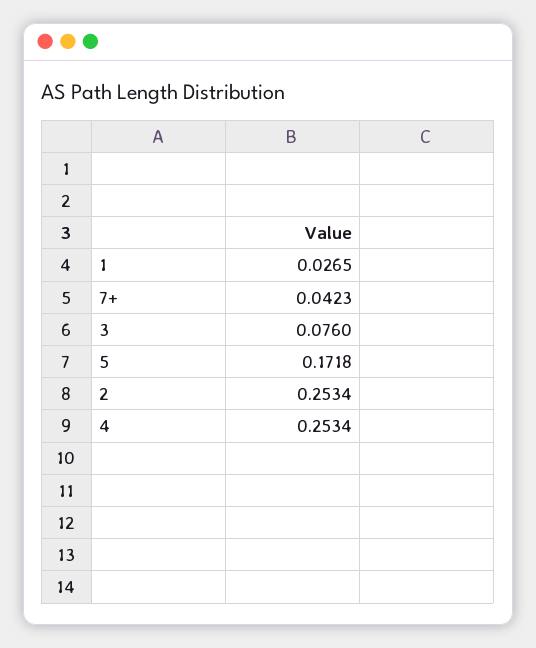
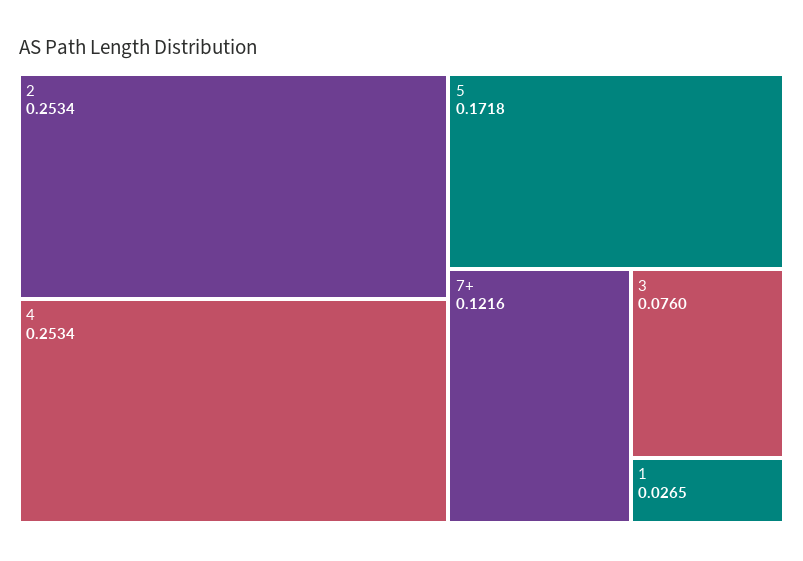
  {
    "1": 0.0265,
-   "7+": 0.0423,
+   "7+": 0.1216,
    "3": 0.076,
    "5": 0.1718,
    "2": 0.2534,
    "4": 0.2534
  }

